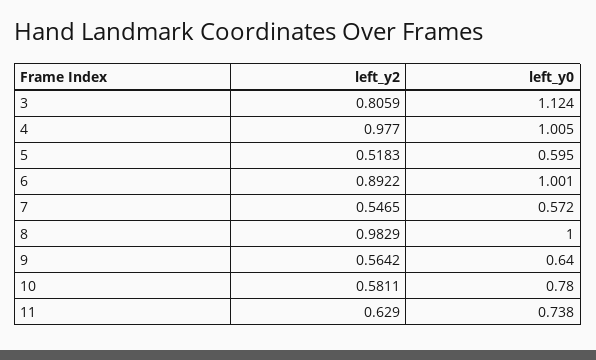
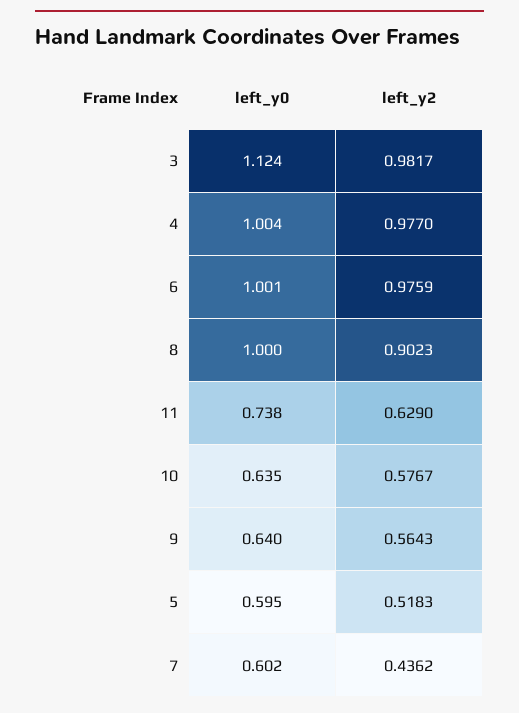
  {
    "left_y2": {
-     "3": 0.8059,
+     "3": 0.9817,
      "4": 0.977,
      "5": 0.5183,
-     "6": 0.8922,
+     "6": 0.9759,
-     "7": 0.5465,
+     "7": 0.4362,
-     "8": 0.9829,
+     "8": 0.9023,
-     "9": 0.5642,
+     "9": 0.5643,
-     "10": 0.5811,
+     "10": 0.5767,
      "11": 0.629
    },
    "left_y0": {
      "3": 1.124,
-     "4": 1.005,
+     "4": 1.004,
      "5": 0.595,
      "6": 1.001,
-     "7": 0.572,
+     "7": 0.602,
      "8": 1,
      "9": 0.64,
-     "10": 0.78,
+     "10": 0.635,
      "11": 0.738
    }
  }

